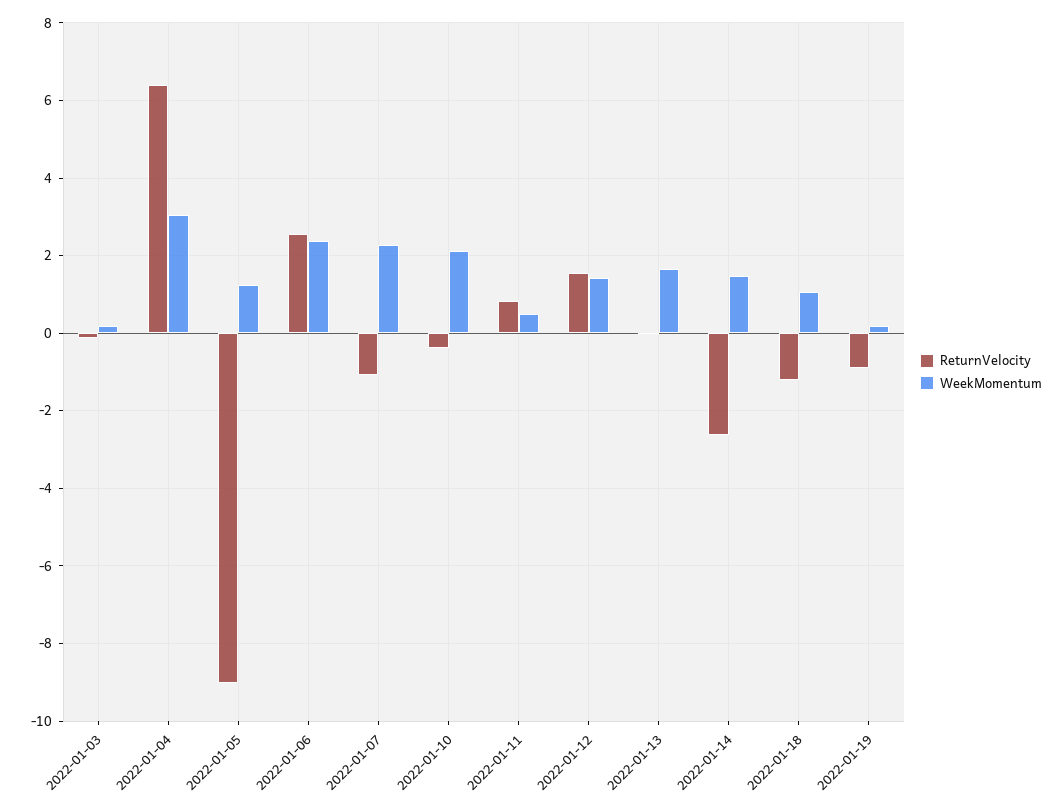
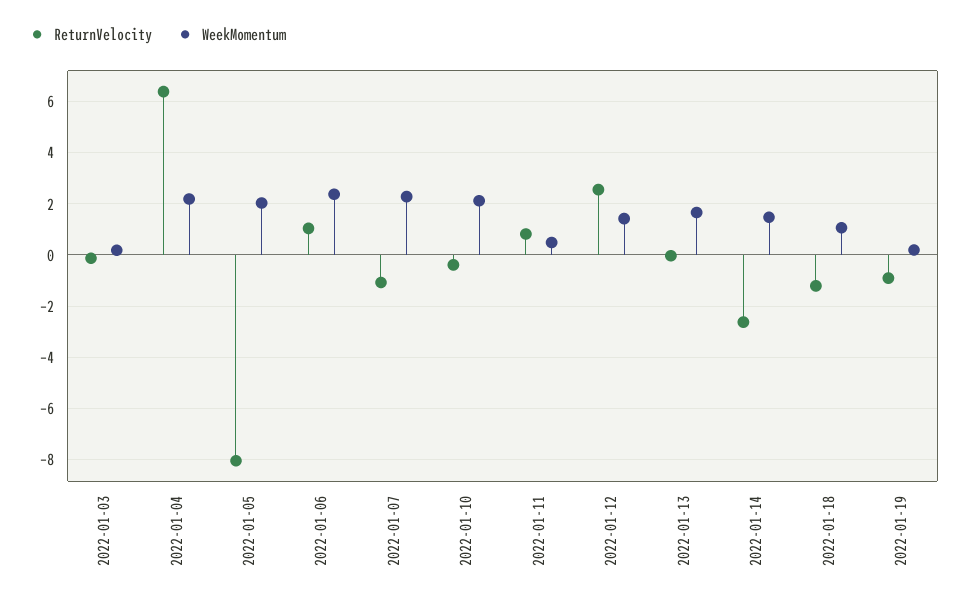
  {
    "ReturnVelocity": {
      "2022-01-03": -0.2,
      "2022-01-04": 6.4,
-     "2022-01-05": -9,
+     "2022-01-05": -8,
-     "2022-01-06": 2.6,
+     "2022-01-06": 1,
      "2022-01-07": -1,
      "2022-01-10": -0.4,
      "2022-01-11": 0.8,
-     "2022-01-12": 1.6,
+     "2022-01-12": 2.5,
      "2022-01-13": 0,
      "2022-01-14": -2.6,
      "2022-01-18": -1.2,
      "2022-01-19": -1
    },
    "WeekMomentum": {
      "2022-01-03": 0.2,
-     "2022-01-04": 3,
+     "2022-01-04": 2.25,
-     "2022-01-05": 1.2,
+     "2022-01-05": 2,
      "2022-01-06": 2.4,
      "2022-01-07": 2.2,
      "2022-01-10": 2.2,
      "2022-01-11": 0.4,
      "2022-01-12": 1.4,
      "2022-01-13": 1.6,
      "2022-01-14": 1.4,
      "2022-01-18": 1,
      "2022-01-19": 0.2
    }
  }

